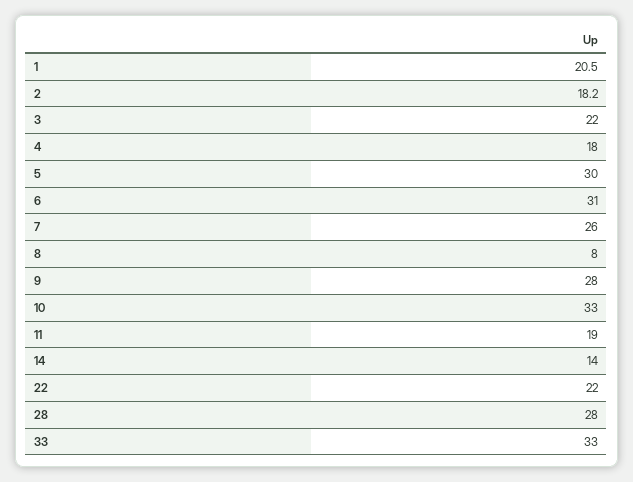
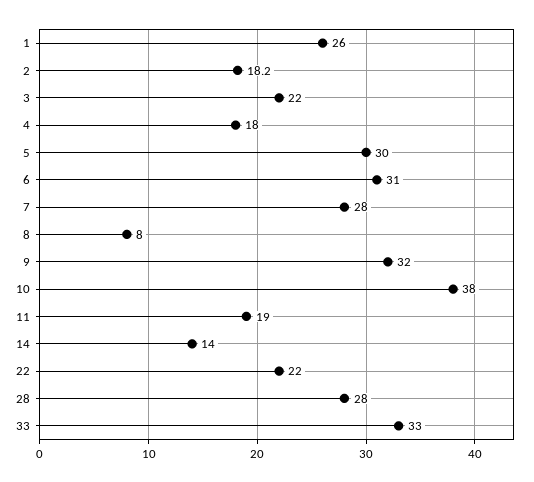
  {
-   "1": 20.5,
+   "1": 26,
    "2": 18.2,
    "3": 22,
    "4": 18,
    "5": 30,
    "6": 31,
-   "7": 26,
+   "7": 28,
    "8": 8,
-   "9": 28,
+   "9": 32,
-   "10": 33,
+   "10": 38,
    "11": 19,
    "14": 14,
    "22": 22,
    "28": 28,
    "33": 33
  }

